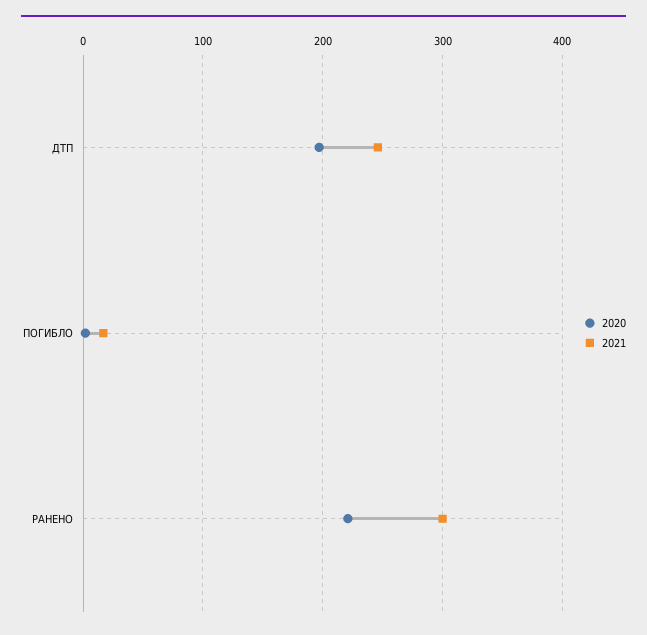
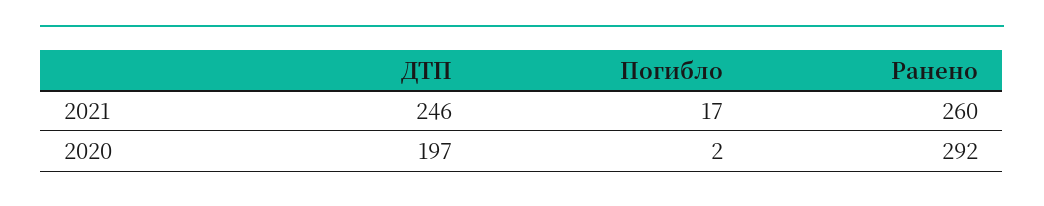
  {
    "2020": {
      "ДТП": 197,
      "ПОГИБЛО": 2,
-     "РАНЕНО": 220
+     "РАНЕНО": 292
    },
    "2021": {
      "ДТП": 246,
      "ПОГИБЛО": 17,
-     "РАНЕНО": 300
+     "РАНЕНО": 260
    }
  }

